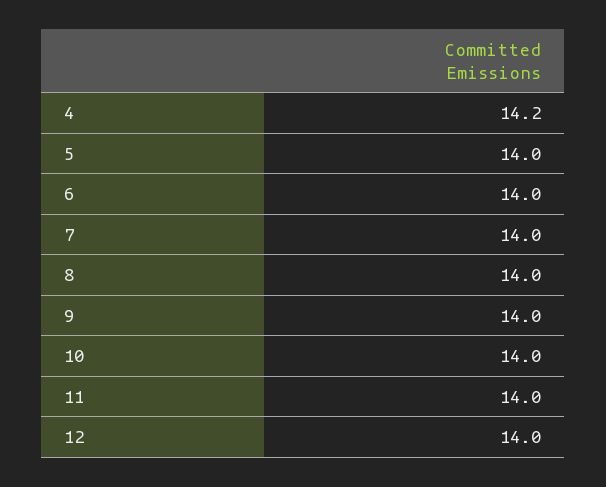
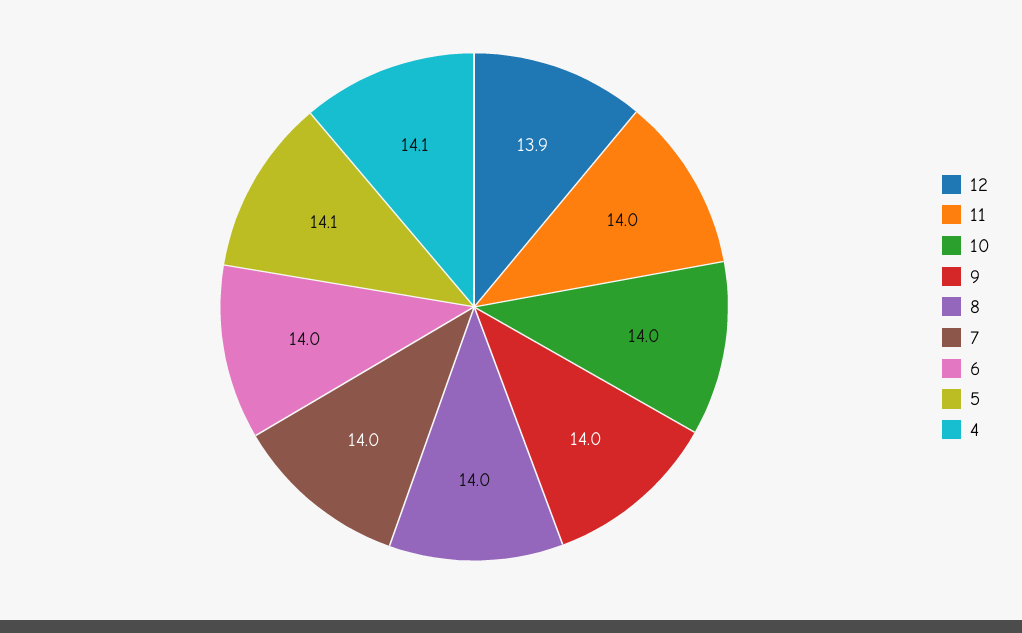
  {
-   "4": 14.2,
+   "4": 14.1,
-   "5": 14,
+   "5": 14.1,
    "6": 14,
    "7": 14,
    "8": 14,
    "9": 14,
    "10": 14,
    "11": 14,
-   "12": 14
+   "12": 13.9
  }

